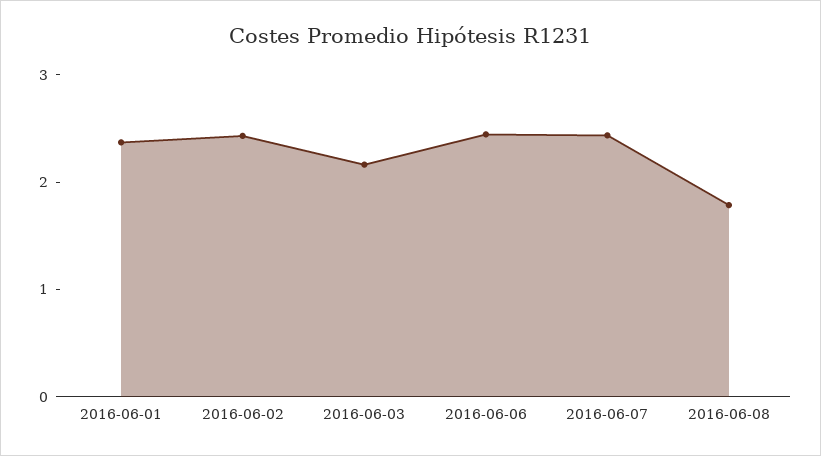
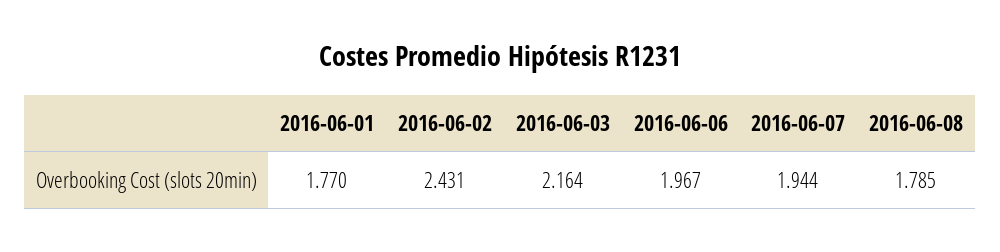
  {
-   "2016-06-01": 2.4,
+   "2016-06-01": 1.77,
    "2016-06-02": 2.431,
    "2016-06-03": 2.164,
-   "2016-06-06": 2.4,
+   "2016-06-06": 1.967,
-   "2016-06-07": 2.4,
+   "2016-06-07": 1.944,
    "2016-06-08": 1.785
  }

